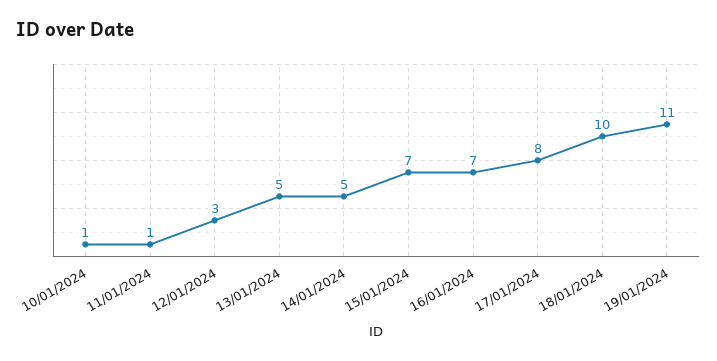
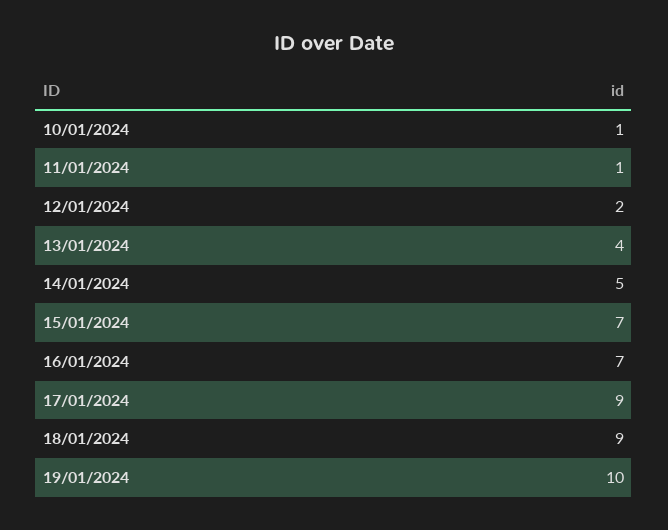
  {
    "10/01/2024": 1,
    "11/01/2024": 1,
-   "12/01/2024": 3,
+   "12/01/2024": 2,
-   "13/01/2024": 5,
+   "13/01/2024": 4,
    "14/01/2024": 5,
    "15/01/2024": 7,
    "16/01/2024": 7,
-   "17/01/2024": 8,
+   "17/01/2024": 9,
-   "18/01/2024": 10,
+   "18/01/2024": 9,
-   "19/01/2024": 11
+   "19/01/2024": 10
  }

